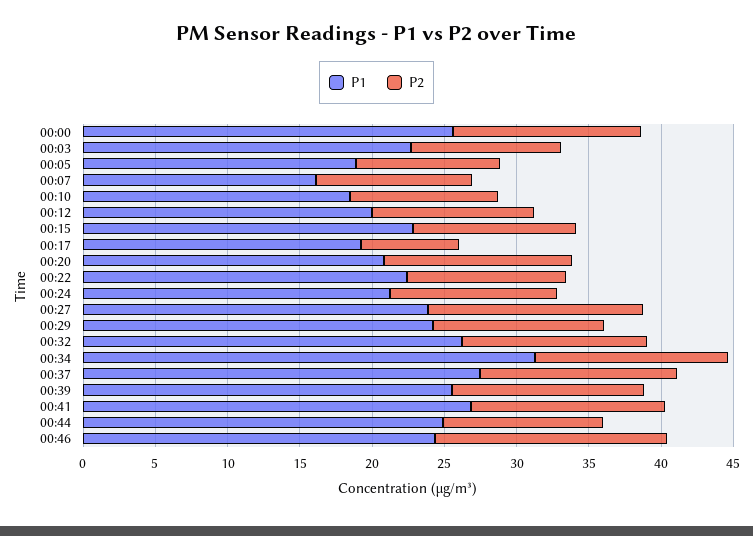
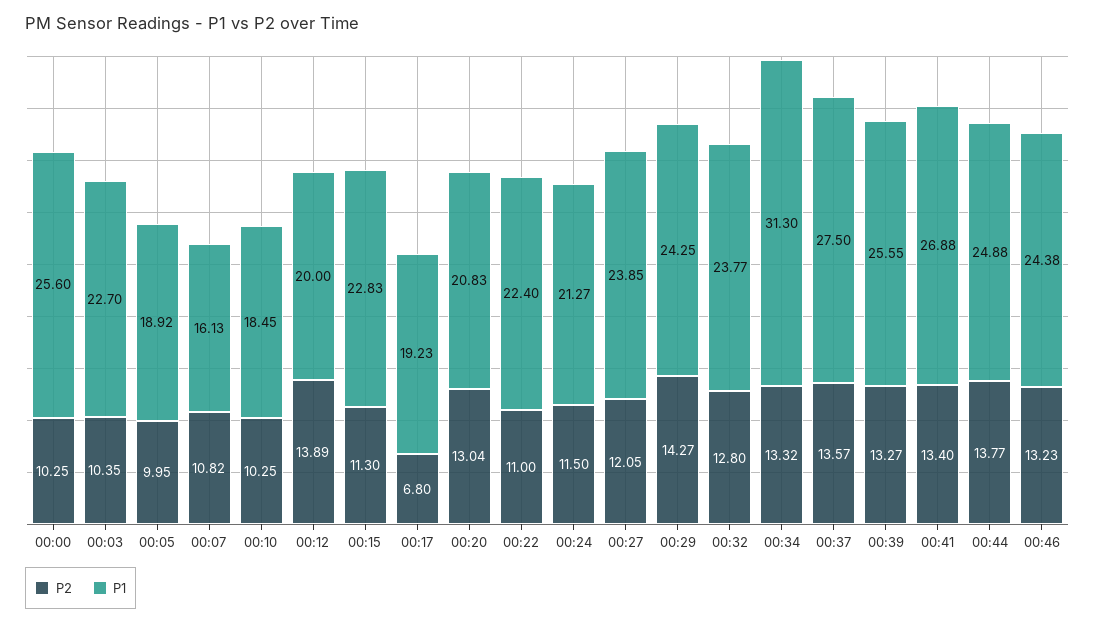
  {
    "P1": {
      "00:00": 25.6,
      "00:03": 22.7,
      "00:05": 18.92,
      "00:07": 16.13,
      "00:10": 18.45,
      "00:12": 20,
      "00:15": 22.83,
      "00:17": 19.23,
      "00:20": 20.83,
      "00:22": 22.4,
      "00:24": 21.27,
      "00:27": 23.85,
      "00:29": 24.25,
-     "00:32": 26,
+     "00:32": 23.77,
      "00:34": 31.3,
      "00:37": 27.5,
      "00:39": 25.55,
      "00:41": 26.88,
      "00:44": 24.88,
      "00:46": 24.38
    },
    "P2": {
-     "00:00": 13,
+     "00:00": 10.25,
      "00:03": 10.35,
      "00:05": 9.95,
      "00:07": 10.82,
      "00:10": 10.25,
-     "00:12": 11,
+     "00:12": 13.89,
      "00:15": 11.3,
      "00:17": 6.8,
      "00:20": 13.04,
      "00:22": 11,
      "00:24": 11.5,
-     "00:27": 15,
+     "00:27": 12.05,
-     "00:29": 12,
+     "00:29": 14.27,
      "00:32": 12.8,
      "00:34": 13.32,
      "00:37": 13.57,
      "00:39": 13.27,
      "00:41": 13.4,
-     "00:44": 11,
+     "00:44": 13.77,
-     "00:46": 16
+     "00:46": 13.23
    }
  }

